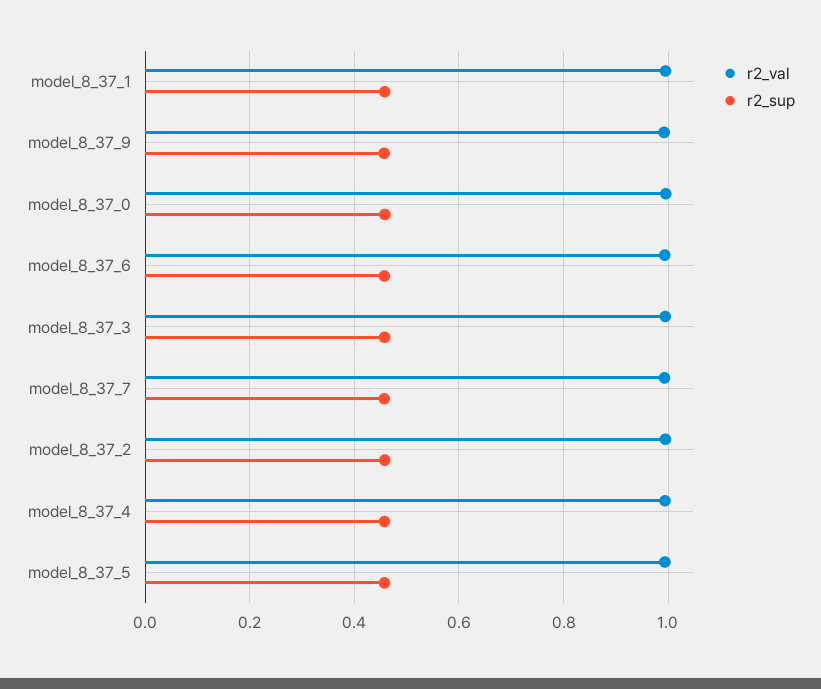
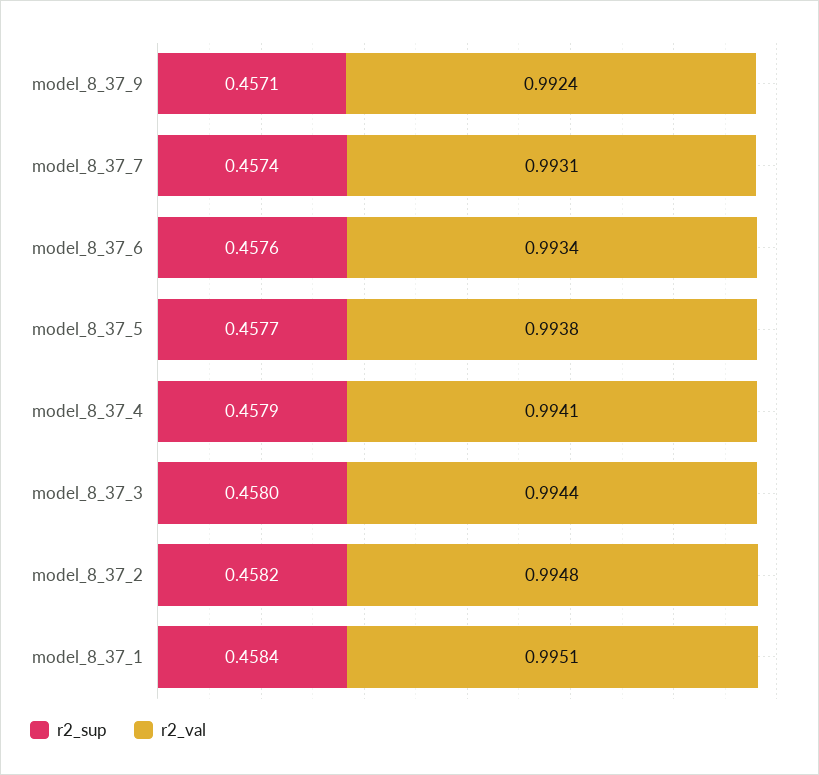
  {
    "r2_val": {
      "model_8_37_1": 0.9951,
      "model_8_37_9": 0.9924,
-     "model_8_37_0": 1,
      "model_8_37_6": 0.9934,
      "model_8_37_3": 0.9944,
      "model_8_37_7": 0.9931,
      "model_8_37_2": 0.9948,
      "model_8_37_4": 0.9941,
      "model_8_37_5": 0.9938
    },
    "r2_sup": {
      "model_8_37_1": 0.4584,
      "model_8_37_9": 0.4571,
-     "model_8_37_0": 0.46,
      "model_8_37_6": 0.4576,
      "model_8_37_3": 0.458,
      "model_8_37_7": 0.4574,
      "model_8_37_2": 0.4582,
      "model_8_37_4": 0.4579,
      "model_8_37_5": 0.4577
    }
  }

